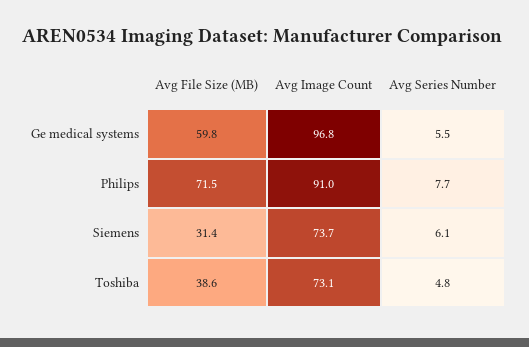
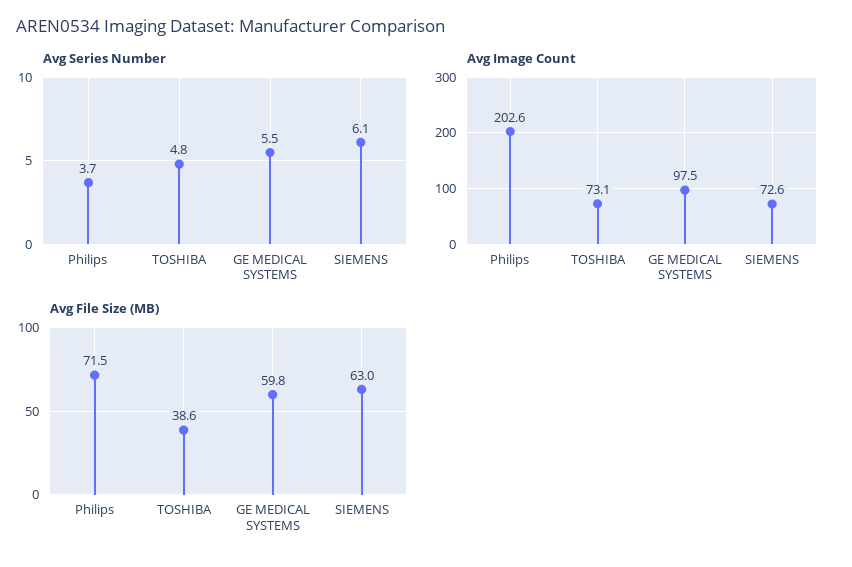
  {
    "Avg File Size (MB)": {
      "Ge medical systems": 59.8,
      "Philips": 71.5,
-     "Siemens": 31.4,
+     "Siemens": 63,
      "Toshiba": 38.6
    },
    "Avg Image Count": {
-     "Ge medical systems": 96.8,
+     "Ge medical systems": 97.5,
-     "Philips": 91,
+     "Philips": 202.6,
-     "Siemens": 73.7,
+     "Siemens": 72.6,
      "Toshiba": 73.1
    },
    "Avg Series Number": {
      "Ge medical systems": 5.5,
-     "Philips": 7.7,
+     "Philips": 3.7,
      "Siemens": 6.1,
      "Toshiba": 4.8
    }
  }

